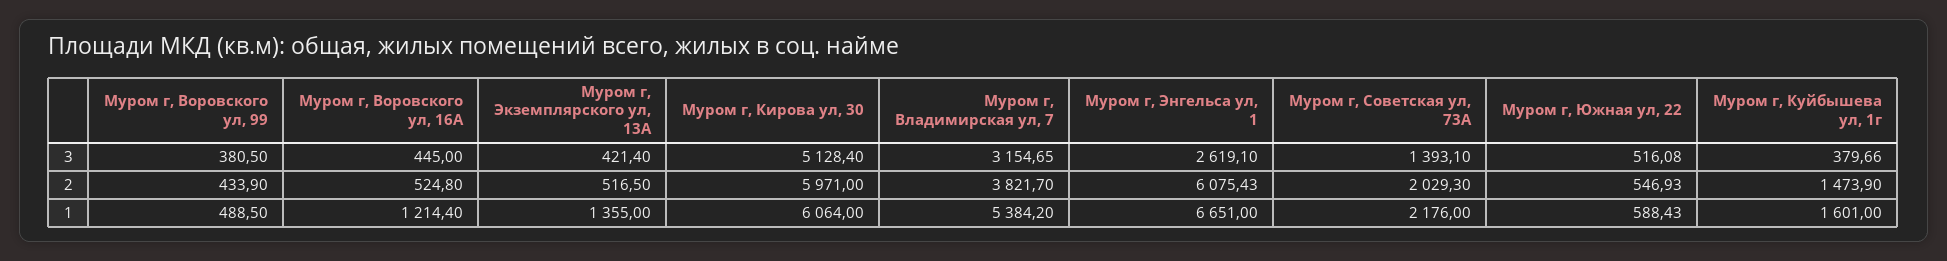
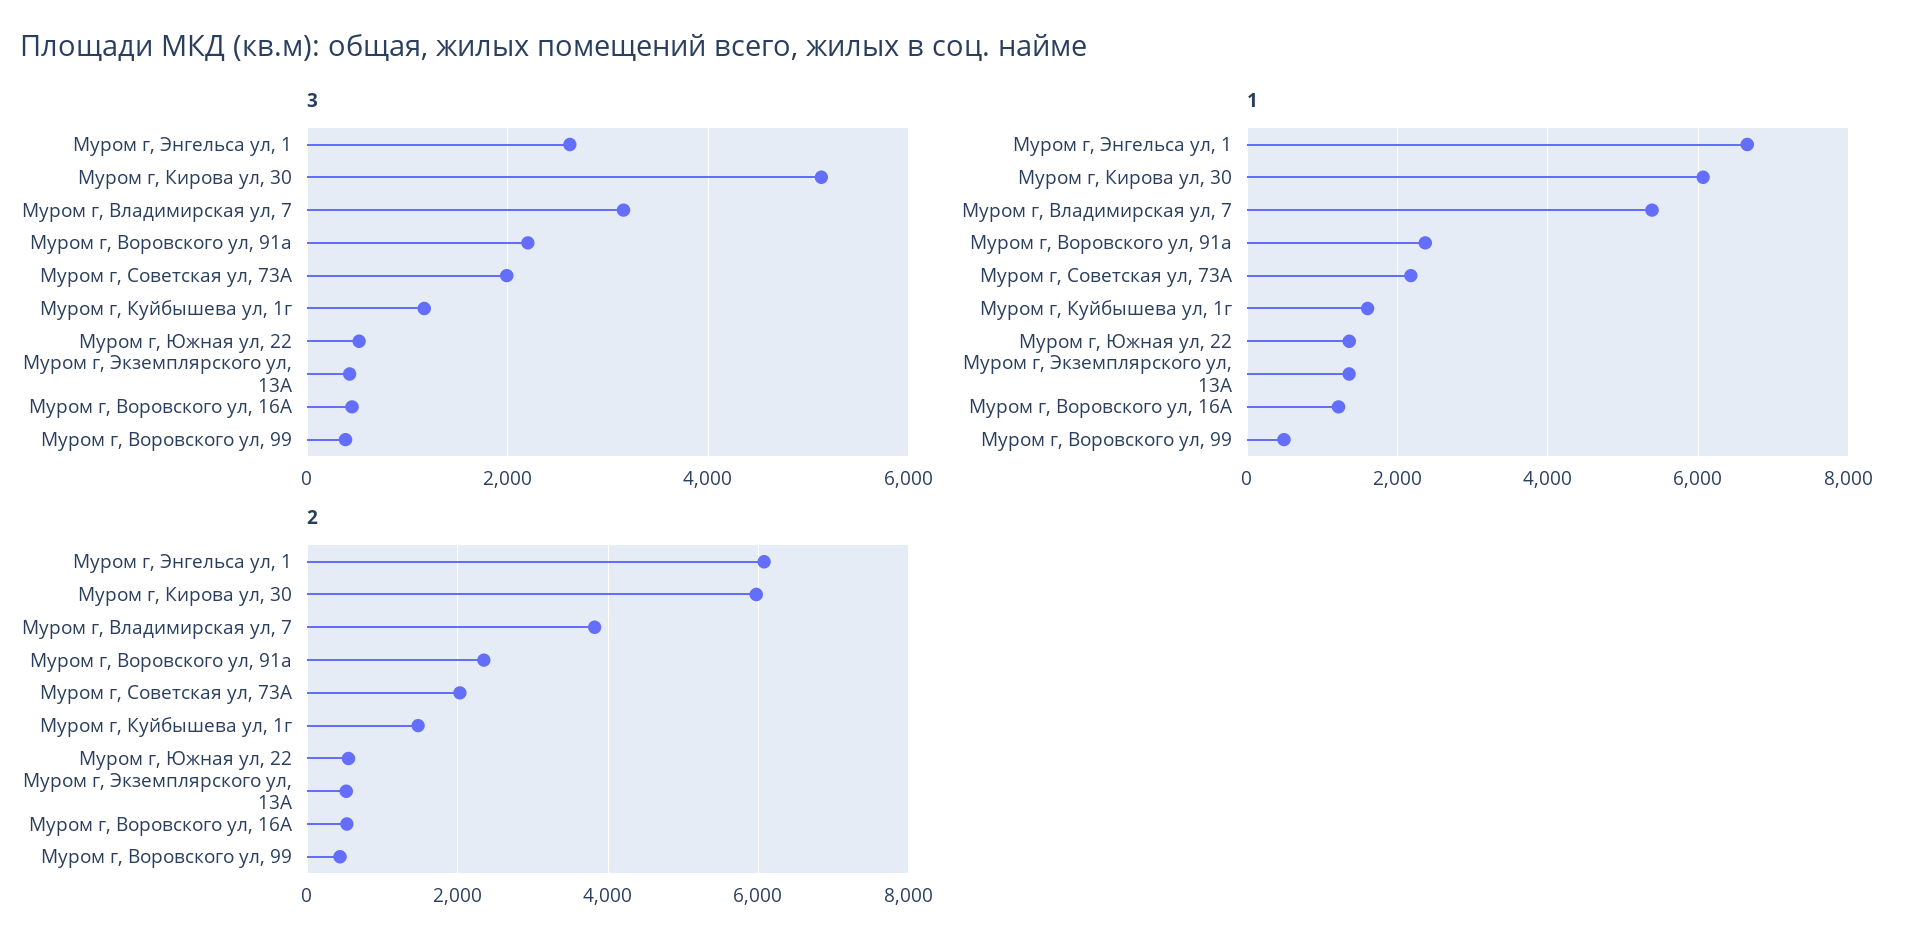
  {
    "3": {
      "Муром г, Воровского ул, 99": 380.5,
      "Муром г, Воровского ул, 16А": 445,
      "Муром г, Экземплярского ул, 13А": 421.4,
      "Муром г, Кирова ул, 30": 5128.4,
      "Муром г, Владимирская ул, 7": 3154.65,
      "Муром г, Энгельса ул, 1": 2619.1,
-     "Муром г, Советская ул, 73А": 1393.1,
+     "Муром г, Советская ул, 73А": 2000,
      "Муром г, Южная ул, 22": 516.08,
-     "Муром г, Куйбышева ул, 1г": 379.66
+     "Муром г, Куйбышева ул, 1г": 1200,
+     "Муром г, Воровского ул, 91а": 2200
    },
    "2": {
      "Муром г, Воровского ул, 99": 433.9,
      "Муром г, Воровского ул, 16А": 524.8,
      "Муром г, Экземплярского ул, 13А": 516.5,
      "Муром г, Кирова ул, 30": 5971,
      "Муром г, Владимирская ул, 7": 3821.7,
      "Муром г, Энгельса ул, 1": 6075.43,
      "Муром г, Советская ул, 73А": 2029.3,
      "Муром г, Южная ул, 22": 546.93,
-     "Муром г, Куйбышева ул, 1г": 1473.9
+     "Муром г, Куйбышева ул, 1г": 1473.9,
+     "Муром г, Воровского ул, 91а": 2400
    },
    "1": {
      "Муром г, Воровского ул, 99": 488.5,
      "Муром г, Воровского ул, 16А": 1214.4,
      "Муром г, Экземплярского ул, 13А": 1355,
      "Муром г, Кирова ул, 30": 6064,
      "Муром г, Владимирская ул, 7": 5384.2,
      "Муром г, Энгельса ул, 1": 6651,
      "Муром г, Советская ул, 73А": 2176,
-     "Муром г, Южная ул, 22": 588.43,
+     "Муром г, Южная ул, 22": 1400,
-     "Муром г, Куйбышева ул, 1г": 1601
+     "Муром г, Куйбышева ул, 1г": 1601,
+     "Муром г, Воровского ул, 91а": 2400
    }
  }

